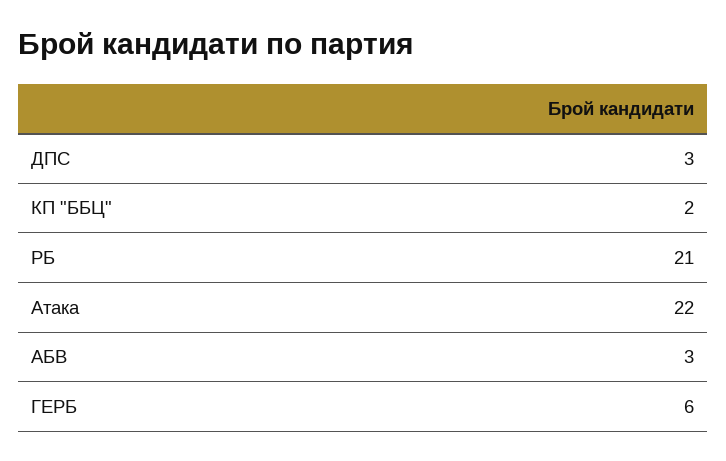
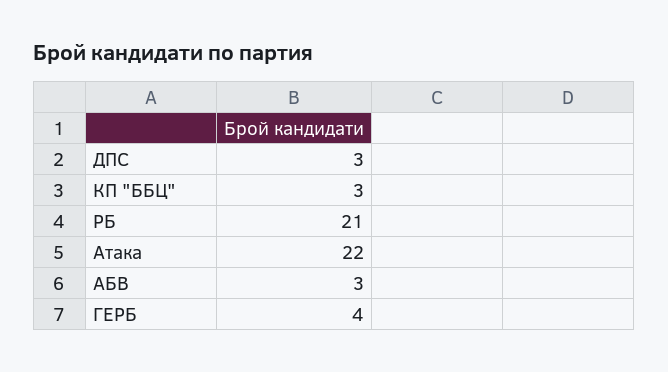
  {
    "ДПС": 3,
-   "КП \"ББЦ\"": 2,
+   "КП \"ББЦ\"": 3,
    "РБ": 21,
    "Атака": 22,
    "АБВ": 3,
-   "ГЕРБ": 6
+   "ГЕРБ": 4
  }

